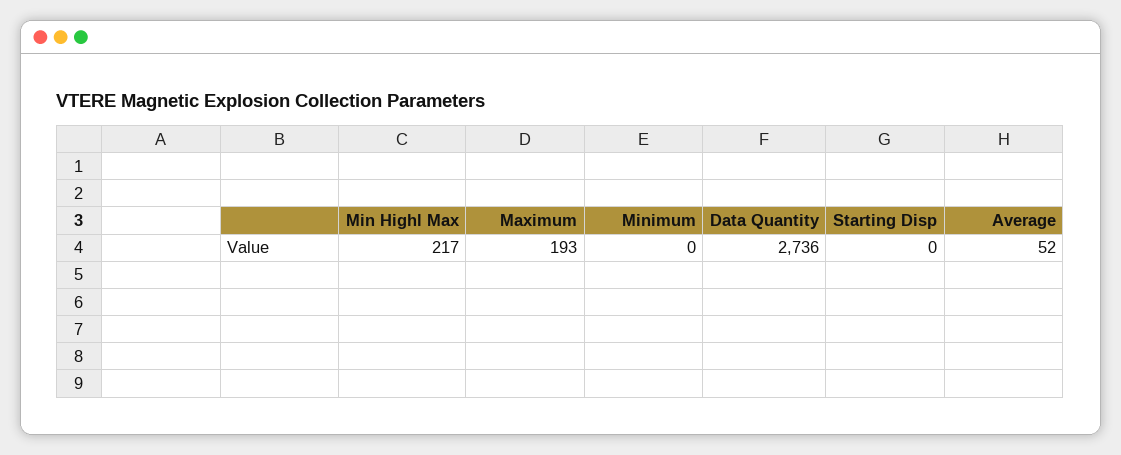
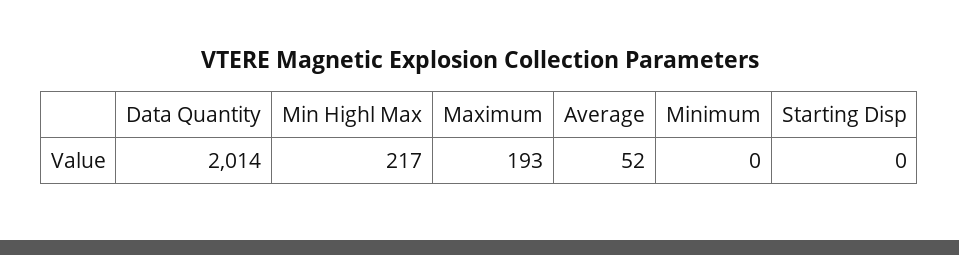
  {
    "Min Highl Max": 217,
    "Maximum": 193,
    "Minimum": 0,
-   "Data Quantity": 2736,
+   "Data Quantity": 2014,
    "Starting Disp": 0,
    "Average": 52
  }

